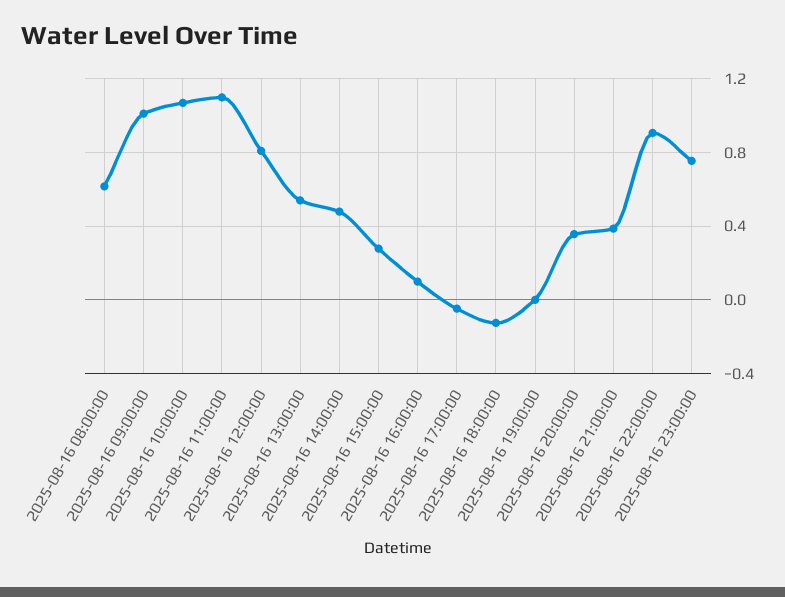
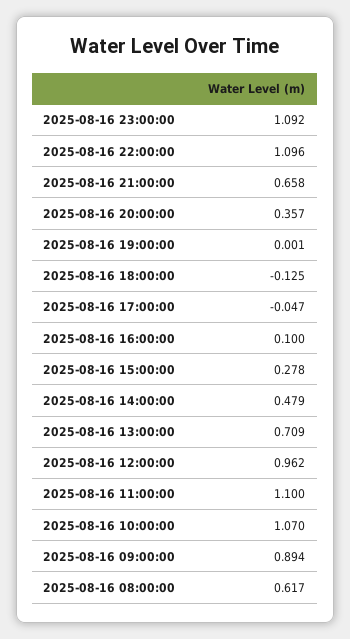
  {
    "2025-08-16 08:00:00": 0.617,
-   "2025-08-16 09:00:00": 1,
+   "2025-08-16 09:00:00": 0.894,
    "2025-08-16 10:00:00": 1.07,
    "2025-08-16 11:00:00": 1.1,
-   "2025-08-16 12:00:00": 0.8,
+   "2025-08-16 12:00:00": 0.962,
-   "2025-08-16 13:00:00": 0.55,
+   "2025-08-16 13:00:00": 0.709,
    "2025-08-16 14:00:00": 0.479,
    "2025-08-16 15:00:00": 0.278,
    "2025-08-16 16:00:00": 0.1,
    "2025-08-16 17:00:00": -0.047,
    "2025-08-16 18:00:00": -0.125,
    "2025-08-16 19:00:00": 0.001,
    "2025-08-16 20:00:00": 0.357,
-   "2025-08-16 21:00:00": 0.4,
+   "2025-08-16 21:00:00": 0.658,
-   "2025-08-16 22:00:00": 0.9,
+   "2025-08-16 22:00:00": 1.096,
-   "2025-08-16 23:00:00": 0.75
+   "2025-08-16 23:00:00": 1.092
  }

